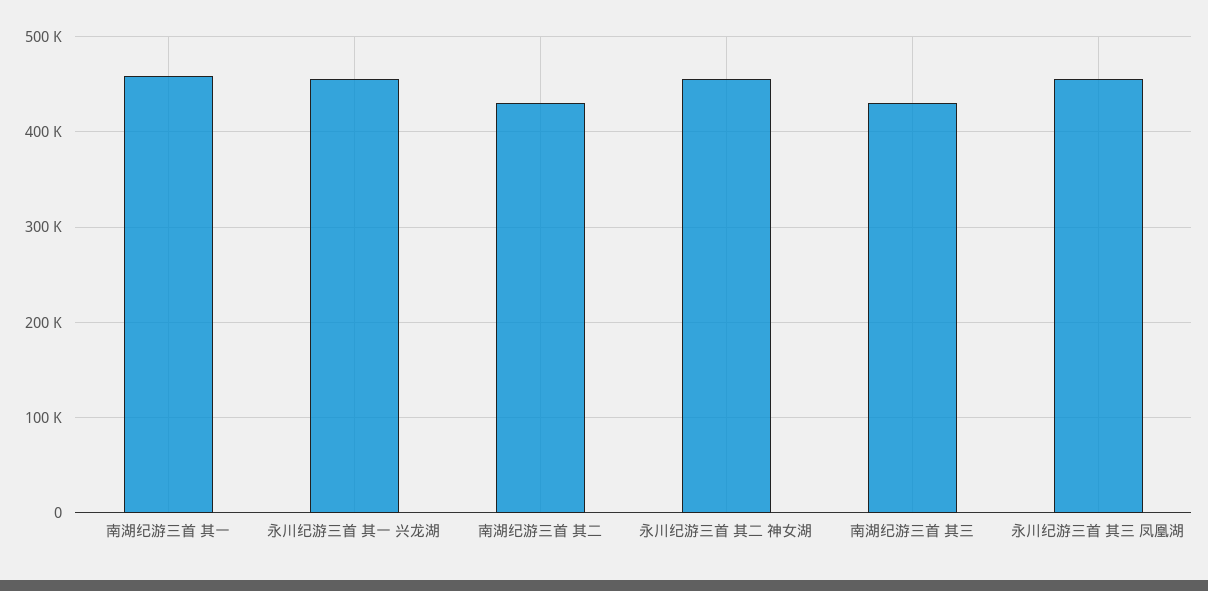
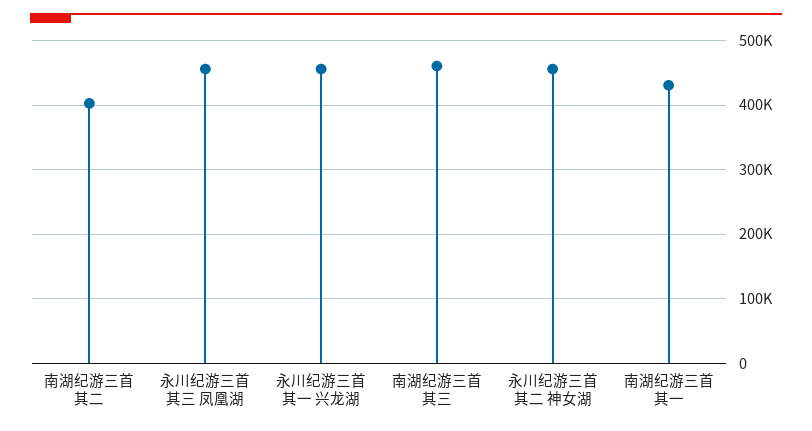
  {
-   "南湖纪游三首 其一": 460000,
+   "南湖纪游三首 其一": 430000,
    "永川纪游三首 其一 兴龙湖": 460000,
-   "南湖纪游三首 其二": 430000,
+   "南湖纪游三首 其二": 400000,
    "永川纪游三首 其二 神女湖": 460000,
-   "南湖纪游三首 其三": 430000,
+   "南湖纪游三首 其三": 460000,
    "永川纪游三首 其三 凤凰湖": 460000
  }

